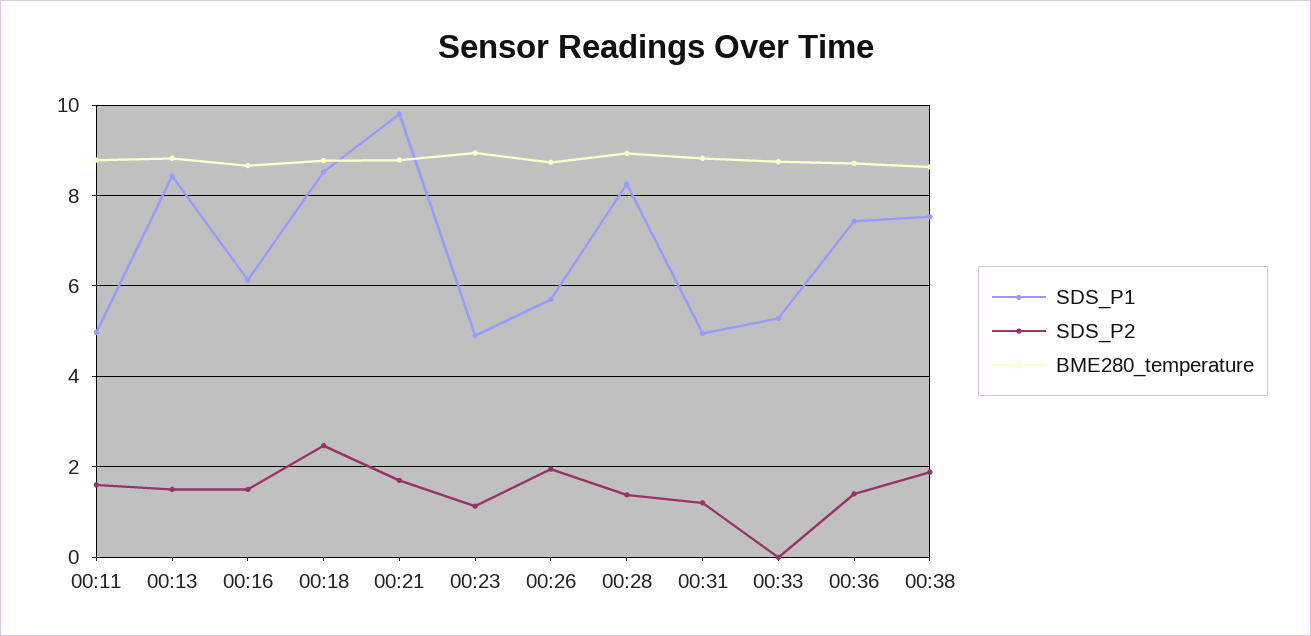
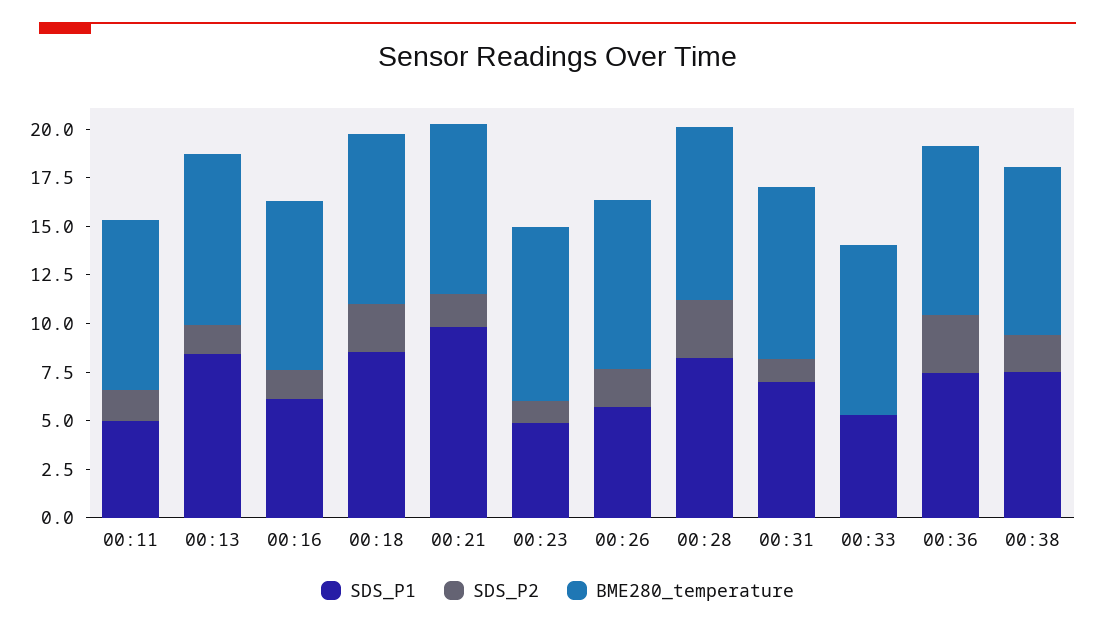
  {
    "SDS_P1": {
      "00:11": 5,
      "00:13": 8.4,
      "00:16": 6.2,
      "00:18": 8.6,
      "00:21": 9.8,
      "00:23": 5,
      "00:26": 5.8,
      "00:28": 8.2,
-     "00:31": 5,
+     "00:31": 7,
      "00:33": 5.2,
      "00:36": 7.4,
      "00:38": 7.6
    },
    "SDS_P2": {
      "00:11": 1.6,
      "00:13": 1.6,
      "00:16": 1.6,
      "00:18": 2.4,
      "00:21": 1.8,
      "00:23": 1.2,
      "00:26": 2,
-     "00:28": 1.4,
+     "00:28": 3,
      "00:31": 1.2,
      "00:33": 0,
-     "00:36": 1.4,
+     "00:36": 3,
      "00:38": 1.8
    },
    "BME280_temperature": {
      "00:11": 8.8,
      "00:13": 8.8,
      "00:16": 8.6,
      "00:18": 8.8,
      "00:21": 8.8,
      "00:23": 9,
      "00:26": 8.8,
      "00:28": 9,
      "00:31": 8.8,
      "00:33": 8.8,
      "00:36": 8.8,
      "00:38": 8.6
    }
  }

